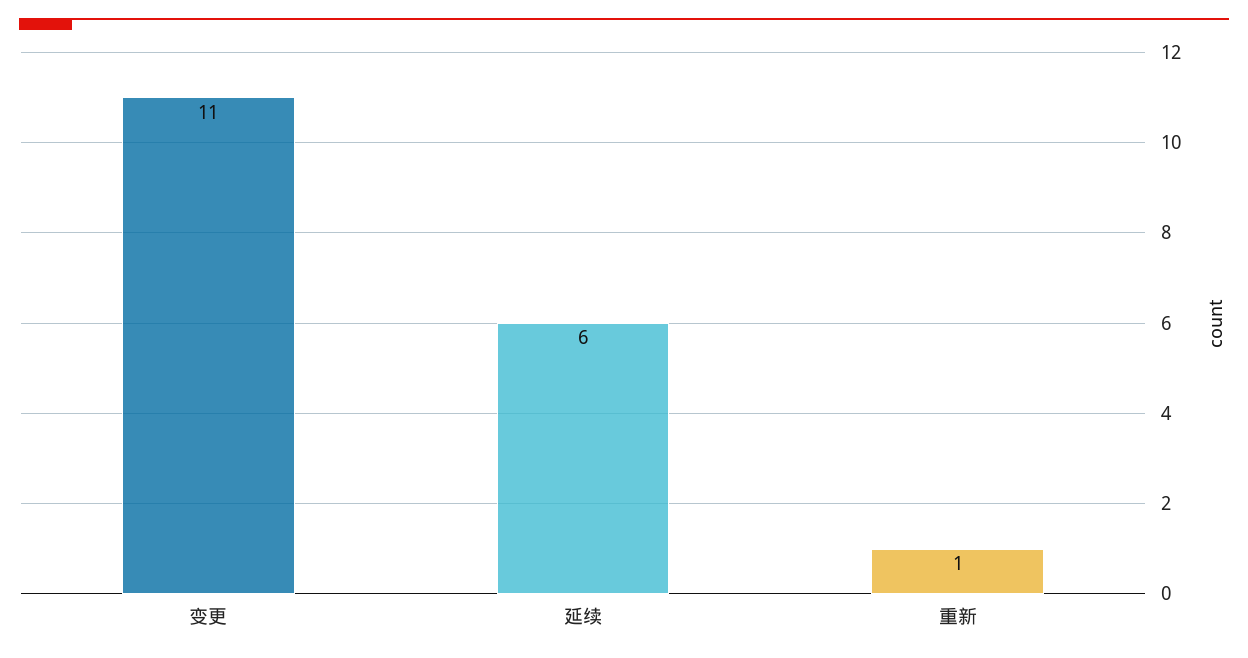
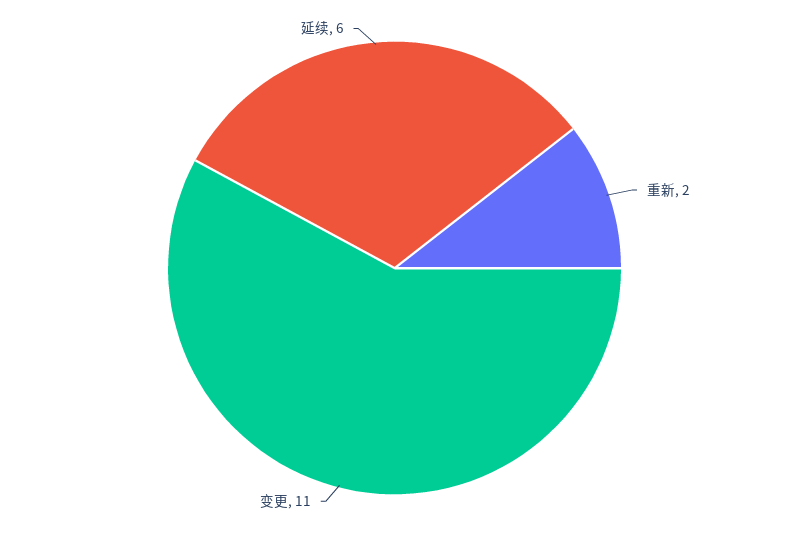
  {
    "变更": 11,
    "延续": 6,
-   "重新": 1
+   "重新": 2
  }

